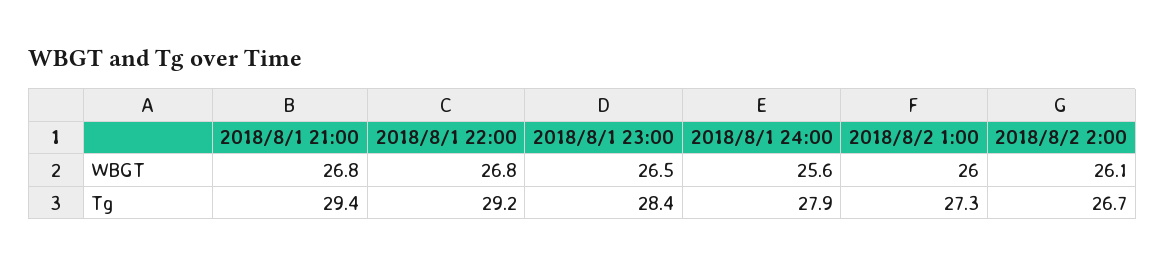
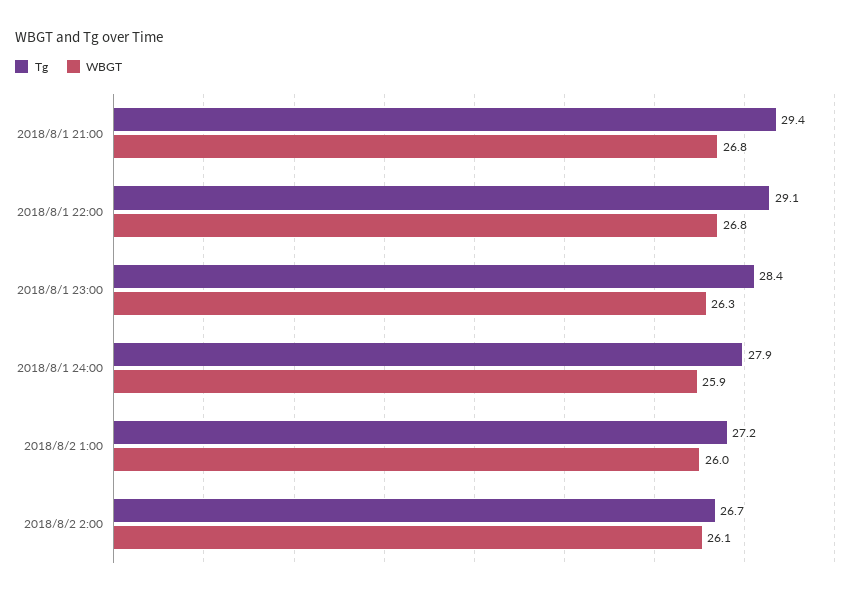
  {
    "WBGT": {
      "2018/8/1 21:00": 26.8,
      "2018/8/1 22:00": 26.8,
-     "2018/8/1 23:00": 26.5,
+     "2018/8/1 23:00": 26.3,
-     "2018/8/1 24:00": 25.6,
+     "2018/8/1 24:00": 25.9,
      "2018/8/2 1:00": 26,
      "2018/8/2 2:00": 26.1
    },
    "Tg": {
      "2018/8/1 21:00": 29.4,
-     "2018/8/1 22:00": 29.2,
+     "2018/8/1 22:00": 29.1,
      "2018/8/1 23:00": 28.4,
      "2018/8/1 24:00": 27.9,
-     "2018/8/2 1:00": 27.3,
+     "2018/8/2 1:00": 27.2,
      "2018/8/2 2:00": 26.7
    }
  }

